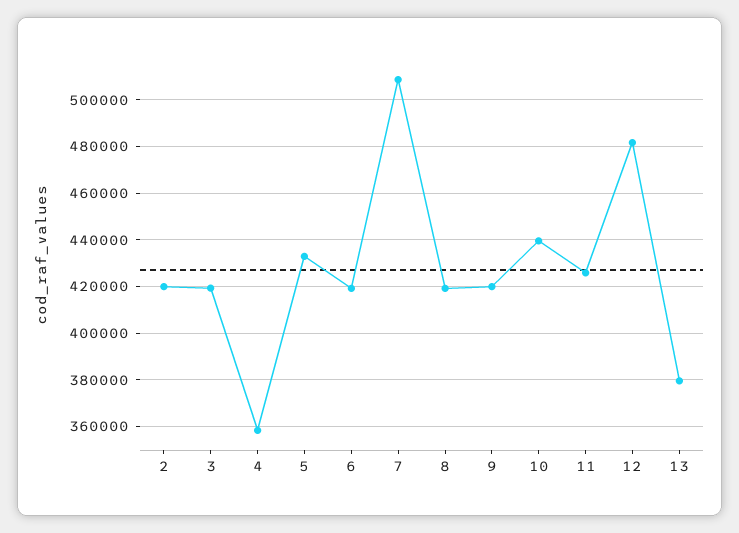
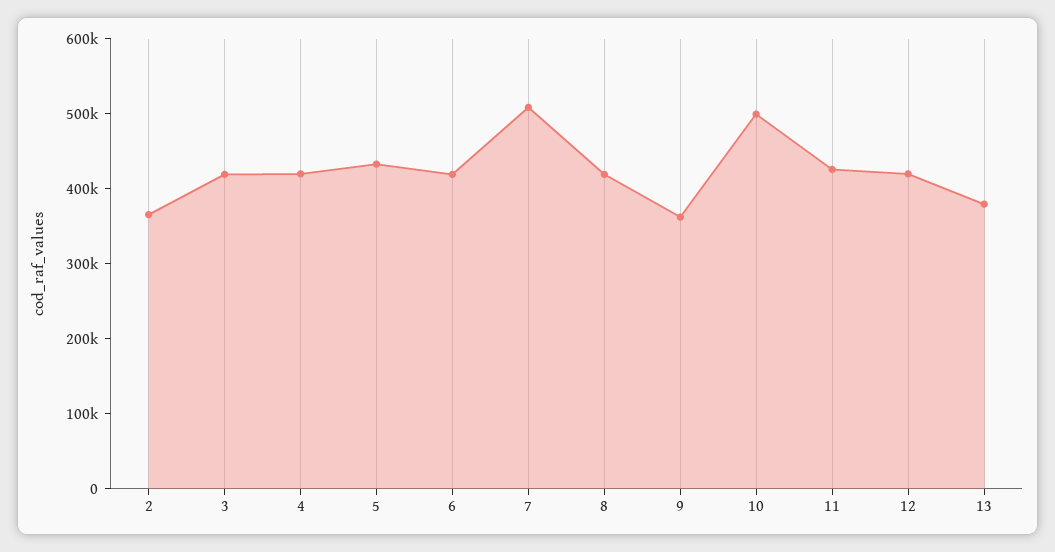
  {
-   "2": 420000,
+   "2": 360000,
    "3": 420000,
-   "4": 360000,
+   "4": 420000,
    "5": 435000,
    "6": 420000,
    "7": 510000,
    "8": 420000,
-   "9": 420000,
+   "9": 360000,
-   "10": 440000,
+   "10": 500000,
    "11": 425000,
-   "12": 480000,
+   "12": 420000,
    "13": 380000
  }

